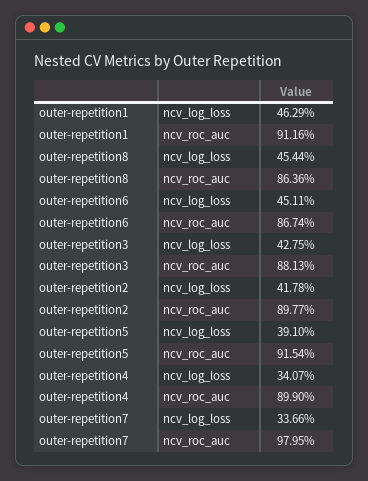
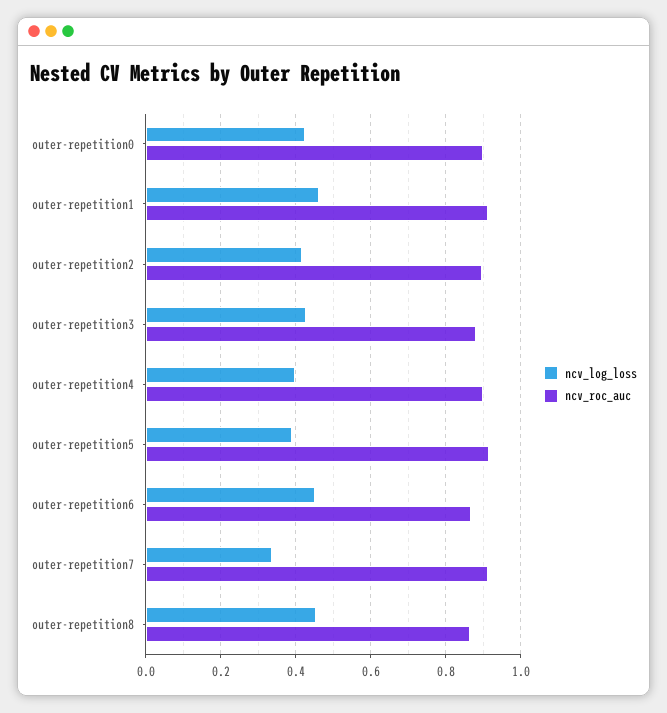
  {
    "ncv_log_loss": {
      "outer-repetition1": 0.4629,
      "outer-repetition8": 0.4544,
      "outer-repetition6": 0.4511,
      "outer-repetition3": 0.4275,
      "outer-repetition2": 0.4178,
      "outer-repetition5": 0.391,
-     "outer-repetition4": 0.3407,
+     "outer-repetition4": 0.4,
-     "outer-repetition7": 0.3366
+     "outer-repetition7": 0.3366,
+     "outer-repetition0": 0.42
    },
    "ncv_roc_auc": {
      "outer-repetition1": 0.9116,
      "outer-repetition8": 0.8636,
      "outer-repetition6": 0.8674,
      "outer-repetition3": 0.8813,
      "outer-repetition2": 0.8977,
      "outer-repetition5": 0.9154,
      "outer-repetition4": 0.899,
-     "outer-repetition7": 0.9795
+     "outer-repetition7": 0.92,
+     "outer-repetition0": 0.9
    }
  }

